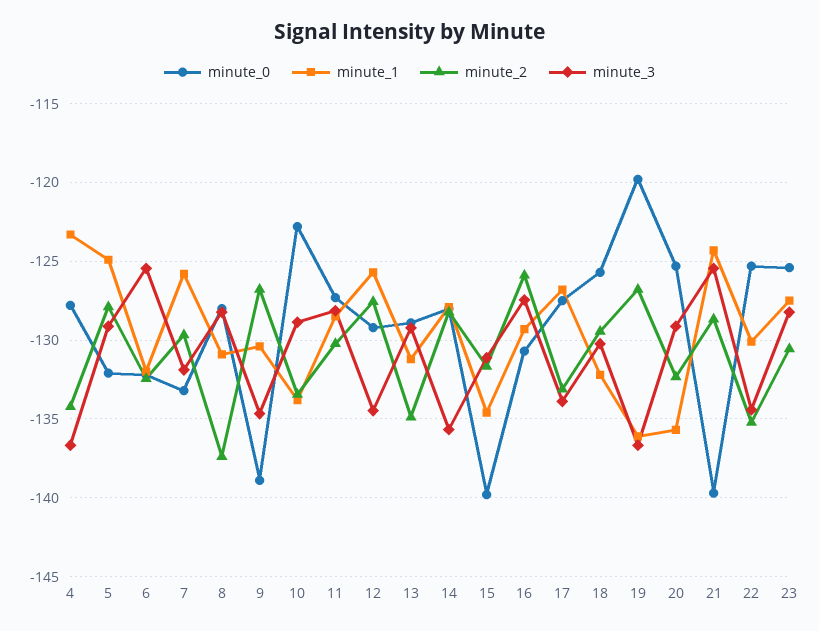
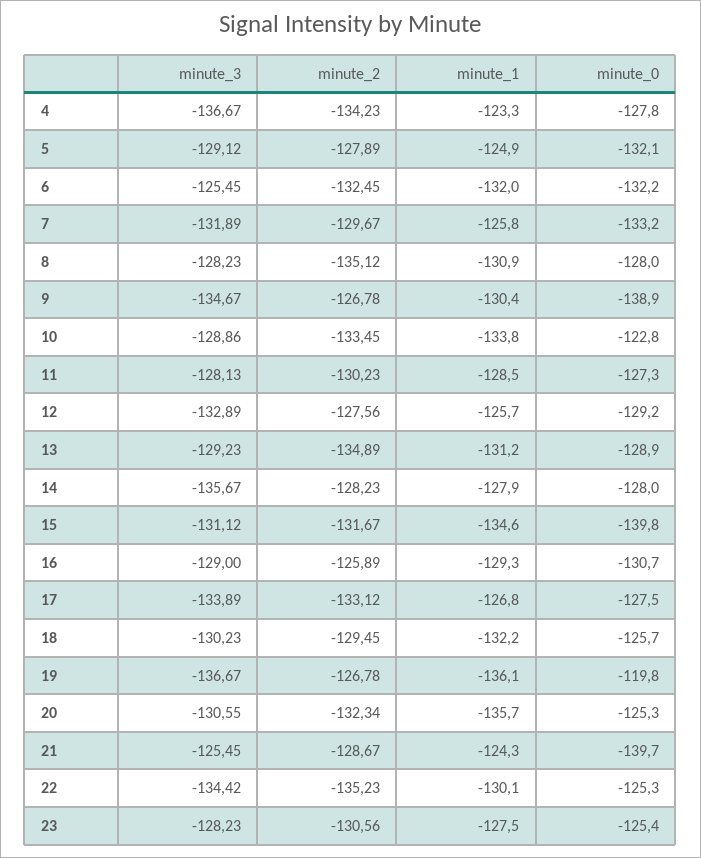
  {
    "minute_0": {
      "4": -127.8,
      "5": -132.1,
      "6": -132.2,
      "7": -133.2,
      "8": -128,
      "9": -138.9,
      "10": -122.8,
      "11": -127.3,
      "12": -129.2,
      "13": -128.9,
      "14": -128,
      "15": -139.8,
      "16": -130.7,
      "17": -127.5,
      "18": -125.7,
      "19": -119.8,
      "20": -125.3,
      "21": -139.7,
      "22": -125.3,
      "23": -125.4
    },
    "minute_1": {
      "4": -123.3,
      "5": -124.9,
      "6": -132,
      "7": -125.8,
      "8": -130.9,
      "9": -130.4,
      "10": -133.8,
      "11": -128.5,
      "12": -125.7,
      "13": -131.2,
      "14": -127.9,
      "15": -134.6,
      "16": -129.3,
      "17": -126.8,
      "18": -132.2,
      "19": -136.1,
      "20": -135.7,
      "21": -124.3,
      "22": -130.1,
      "23": -127.5
    },
    "minute_2": {
      "4": -134.23,
      "5": -127.89,
      "6": -132.45,
      "7": -129.67,
-     "8": -137.5,
+     "8": -135.12,
      "9": -126.78,
      "10": -133.45,
      "11": -130.23,
      "12": -127.56,
      "13": -134.89,
      "14": -128.23,
      "15": -131.67,
      "16": -125.89,
      "17": -133.12,
      "18": -129.45,
      "19": -126.78,
      "20": -132.34,
      "21": -128.67,
      "22": -135.23,
      "23": -130.56
    },
    "minute_3": {
      "4": -136.67,
      "5": -129.12,
      "6": -125.45,
      "7": -131.89,
      "8": -128.23,
      "9": -134.67,
      "10": -128.86,
      "11": -128.13,
-     "12": -134.5,
+     "12": -132.89,
      "13": -129.23,
      "14": -135.67,
      "15": -131.12,
-     "16": -127.5,
+     "16": -129,
      "17": -133.89,
      "18": -130.23,
      "19": -136.67,
-     "20": -129,
+     "20": -130.55,
      "21": -125.45,
      "22": -134.42,
      "23": -128.23
    }
  }

